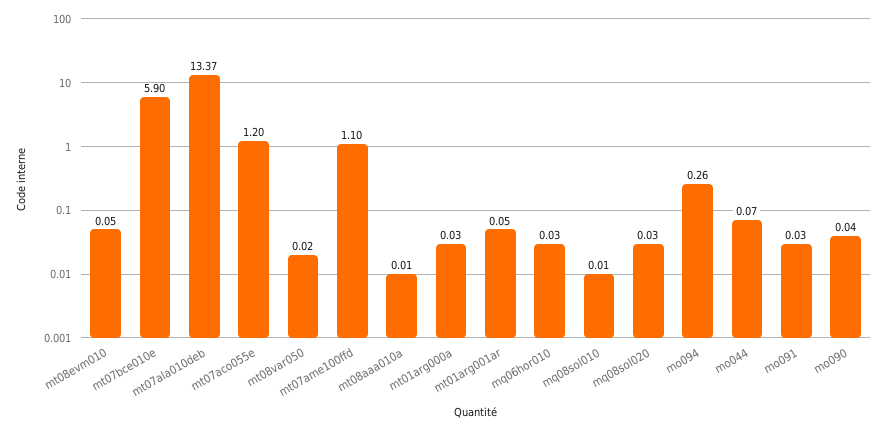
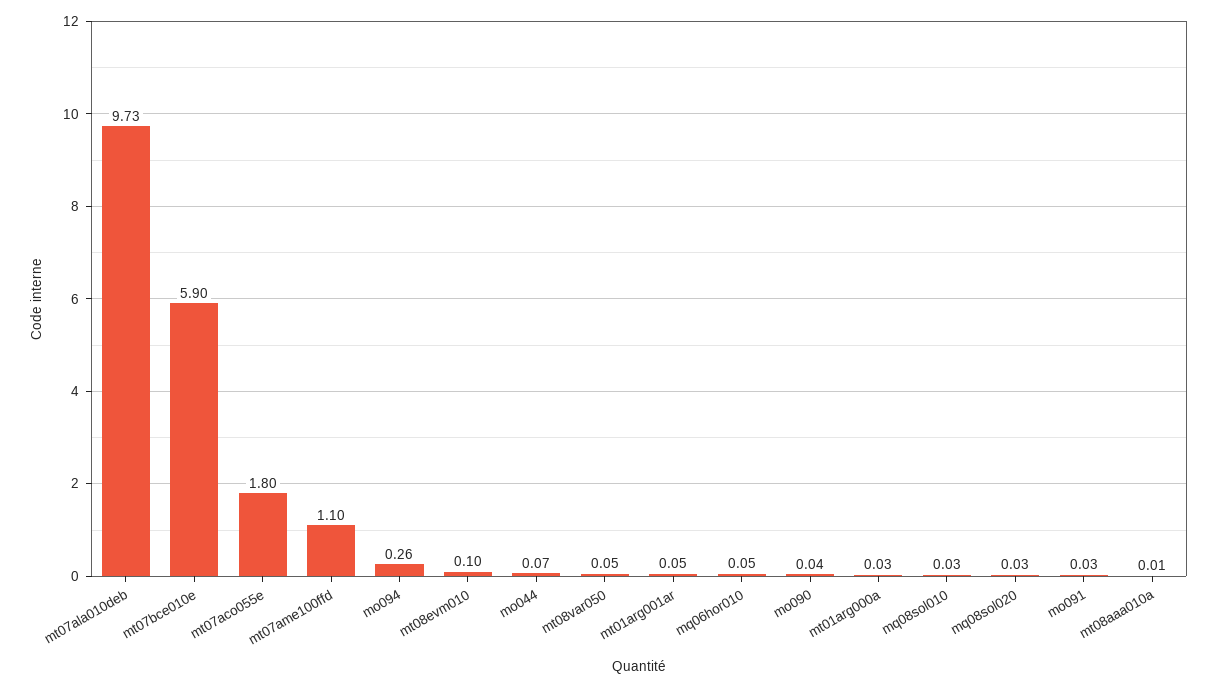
  {
-   "mt08evm010": 0.05,
+   "mt08evm010": 0.1,
    "mt07bce010e": 5.9,
-   "mt07ala010deb": 13.37,
+   "mt07ala010deb": 9.73,
-   "mt07aco055e": 1.2,
+   "mt07aco055e": 1.8,
-   "mt08var050": 0.02,
+   "mt08var050": 0.05,
    "mt07ame100ffd": 1.1,
    "mt08aaa010a": 0.01,
    "mt01arg000a": 0.03,
    "mt01arg001ar": 0.05,
-   "mq06hor010": 0.03,
+   "mq06hor010": 0.05,
-   "mq08sol010": 0.01,
+   "mq08sol010": 0.03,
    "mq08sol020": 0.03,
    "mo094": 0.26,
    "mo044": 0.07,
    "mo091": 0.03,
    "mo090": 0.04
  }

